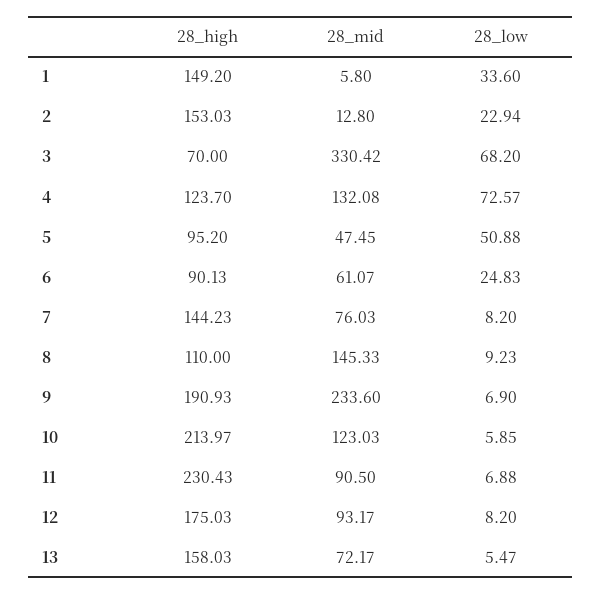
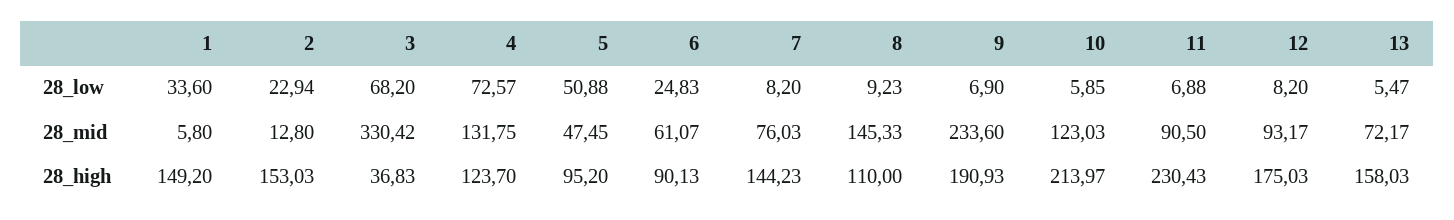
  {
    "28_high": {
      "1": 149.2,
      "2": 153.03,
-     "3": 70,
+     "3": 36.83,
      "4": 123.7,
      "5": 95.2,
      "6": 90.13,
      "7": 144.23,
      "8": 110,
      "9": 190.93,
      "10": 213.97,
      "11": 230.43,
      "12": 175.03,
      "13": 158.03
    },
    "28_mid": {
      "1": 5.8,
      "2": 12.8,
      "3": 330.42,
-     "4": 132.08,
+     "4": 131.75,
      "5": 47.45,
      "6": 61.07,
      "7": 76.03,
      "8": 145.33,
      "9": 233.6,
      "10": 123.03,
      "11": 90.5,
      "12": 93.17,
      "13": 72.17
    },
    "28_low": {
      "1": 33.6,
      "2": 22.94,
      "3": 68.2,
      "4": 72.57,
      "5": 50.88,
      "6": 24.83,
      "7": 8.2,
      "8": 9.23,
      "9": 6.9,
      "10": 5.85,
      "11": 6.88,
      "12": 8.2,
      "13": 5.47
    }
  }

